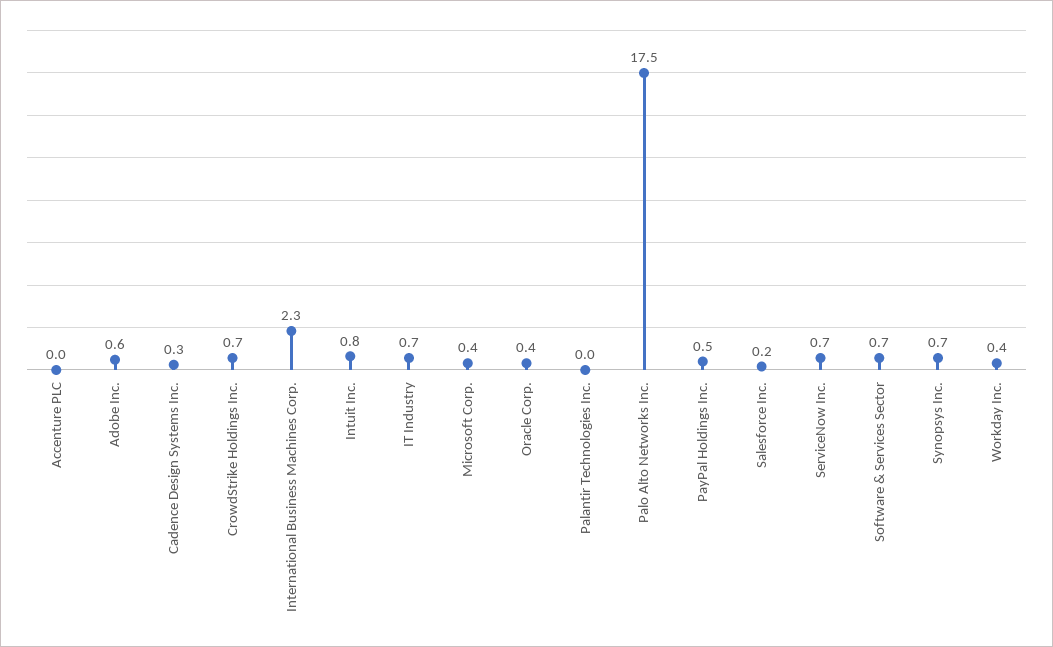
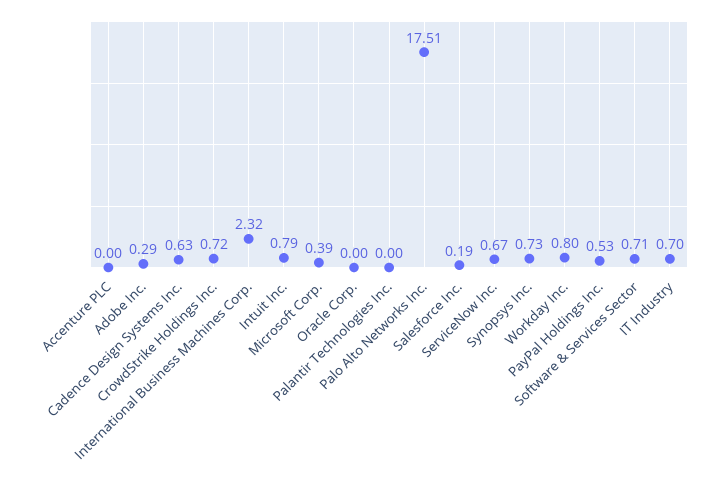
  {
    "Accenture PLC": 0,
-   "Adobe Inc.": 0.6,
+   "Adobe Inc.": 0.29,
-   "Cadence Design Systems Inc.": 0.3,
+   "Cadence Design Systems Inc.": 0.63,
    "CrowdStrike Holdings Inc.": 0.72,
    "International Business Machines Corp.": 2.32,
    "Intuit Inc.": 0.79,
    "IT Industry": 0.7,
    "Microsoft Corp.": 0.39,
-   "Oracle Corp.": 0.4,
+   "Oracle Corp.": 0,
    "Palantir Technologies Inc.": 0,
    "Palo Alto Networks Inc.": 17.51,
    "PayPal Holdings Inc.": 0.53,
    "Salesforce Inc.": 0.19,
    "ServiceNow Inc.": 0.67,
    "Software & Services Sector": 0.71,
    "Synopsys Inc.": 0.73,
-   "Workday Inc.": 0.4
+   "Workday Inc.": 0.8
  }

